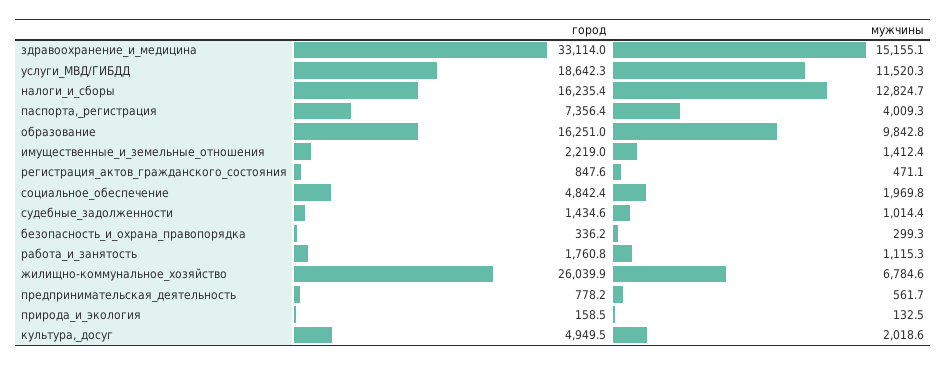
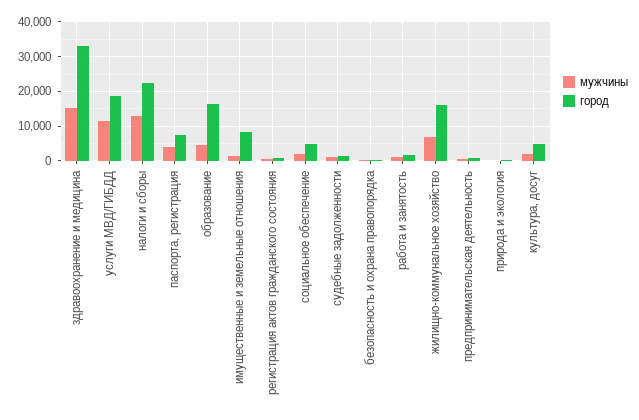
  {
    "город": {
      "здравоохранение_и_медицина": 33114,
      "услуги_МВД/ГИБДД": 18642.3,
-     "налоги_и_сборы": 16235.4,
+     "налоги_и_сборы": 22000,
      "паспорта,_регистрация": 7356.4,
      "образование": 16251,
-     "имущественные_и_земельные_отношения": 2219,
+     "имущественные_и_земельные_отношения": 8000,
      "регистрация_актов_гражданского_состояния": 847.6,
      "социальное_обеспечение": 4842.4,
      "судебные_задолженности": 1434.6,
      "безопасность_и_охрана_правопорядка": 336.2,
      "работа_и_занятость": 1760.8,
-     "жилищно-коммунальное_хозяйство": 26039.9,
+     "жилищно-коммунальное_хозяйство": 16000,
      "предпринимательская_деятельность": 778.2,
      "природа_и_экология": 158.5,
      "культура,_досуг": 4949.5
    },
    "мужчины": {
      "здравоохранение_и_медицина": 15155.1,
      "услуги_МВД/ГИБДД": 11520.3,
      "налоги_и_сборы": 12824.7,
      "паспорта,_регистрация": 4009.3,
-     "образование": 9842.8,
+     "образование": 4000,
      "имущественные_и_земельные_отношения": 1412.4,
      "регистрация_актов_гражданского_состояния": 471.1,
      "социальное_обеспечение": 1969.8,
      "судебные_задолженности": 1014.4,
      "безопасность_и_охрана_правопорядка": 299.3,
      "работа_и_занятость": 1115.3,
      "жилищно-коммунальное_хозяйство": 6784.6,
      "предпринимательская_деятельность": 561.7,
      "природа_и_экология": 132.5,
      "культура,_досуг": 2018.6
    }
  }

